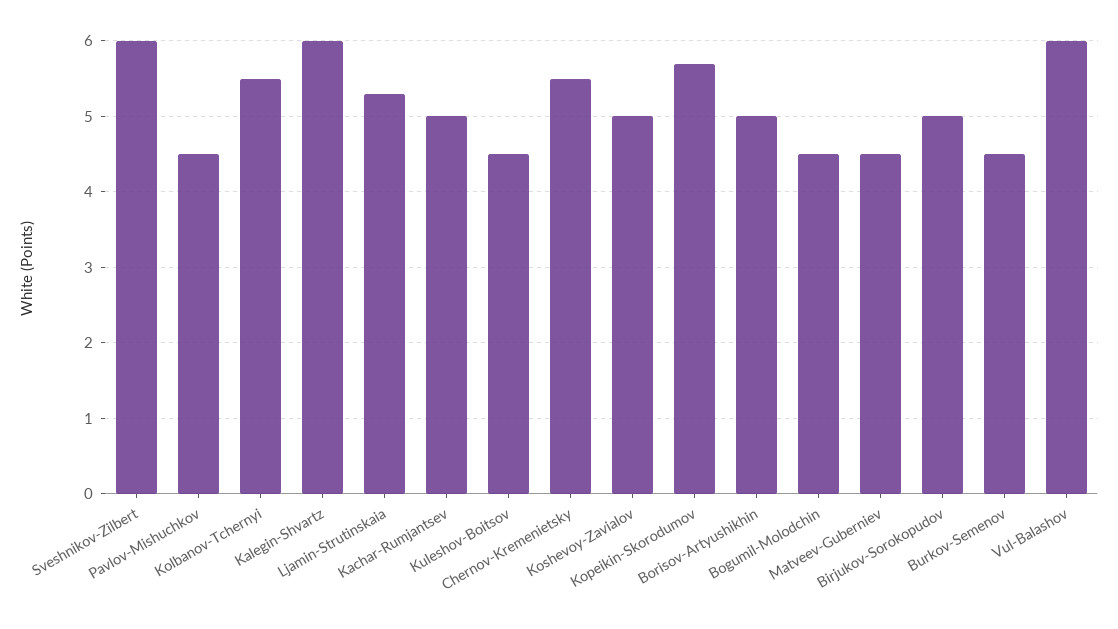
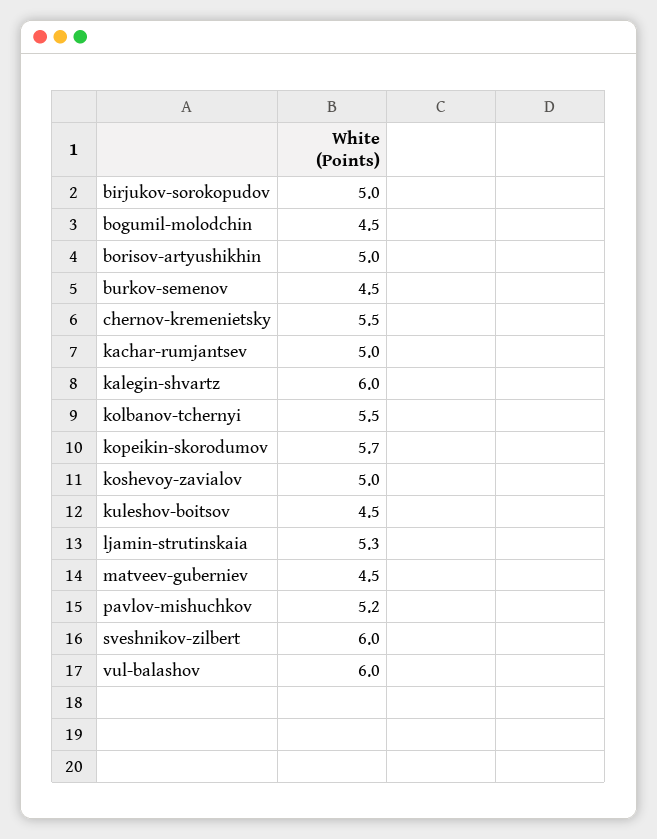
  {
    "Sveshnikov-Zilbert": 6,
-   "Pavlov-Mishuchkov": 4.5,
+   "Pavlov-Mishuchkov": 5.2,
    "Kolbanov-Tchernyi": 5.5,
    "Kalegin-Shvartz": 6,
    "Ljamin-Strutinskaia": 5.3,
    "Kachar-Rumjantsev": 5,
    "Kuleshov-Boitsov": 4.5,
    "Chernov-Kremenietsky": 5.5,
    "Koshevoy-Zavialov": 5,
    "Kopeikin-Skorodumov": 5.7,
    "Borisov-Artyushikhin": 5,
    "Bogumil-Molodchin": 4.5,
    "Matveev-Guberniev": 4.5,
    "Birjukov-Sorokopudov": 5,
    "Burkov-Semenov": 4.5,
    "Vul-Balashov": 6
  }

